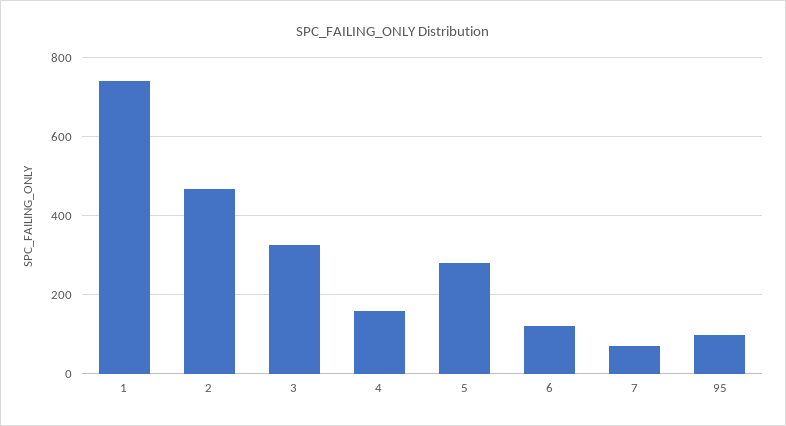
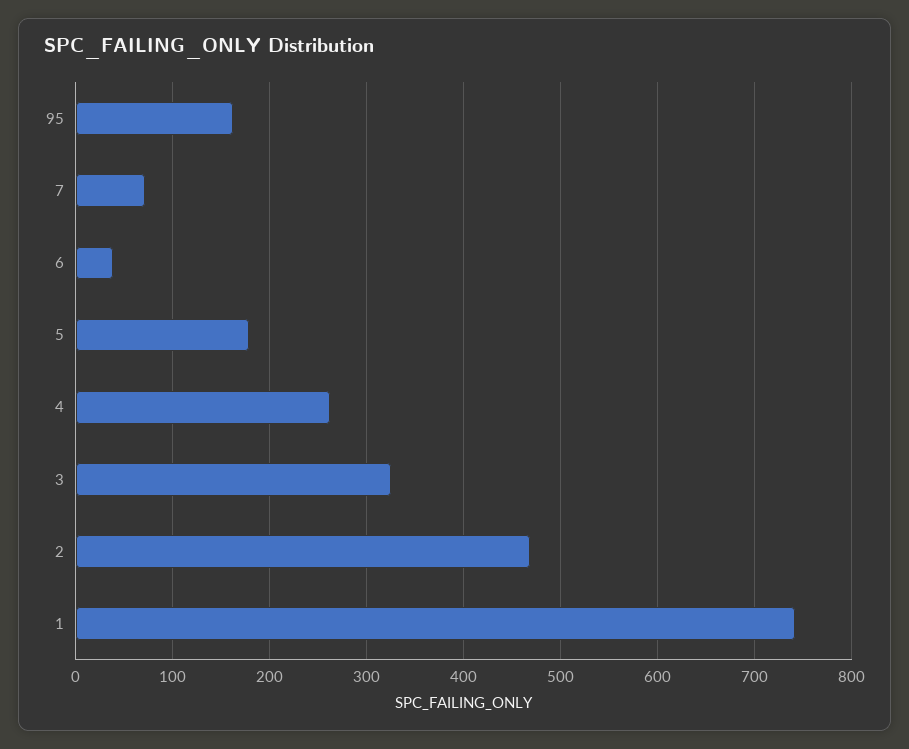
  {
    "1": 740,
    "2": 470,
    "3": 330,
-   "4": 160,
+   "4": 260,
-   "5": 280,
+   "5": 180,
-   "6": 120,
+   "6": 40,
    "7": 70,
-   "95": 100
+   "95": 160
  }

